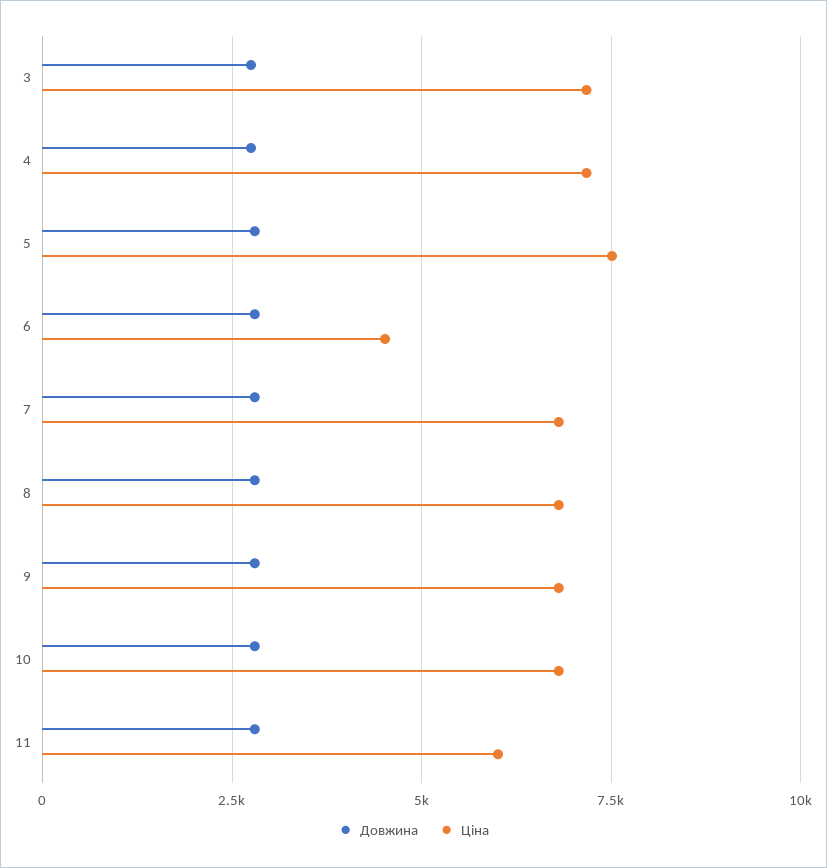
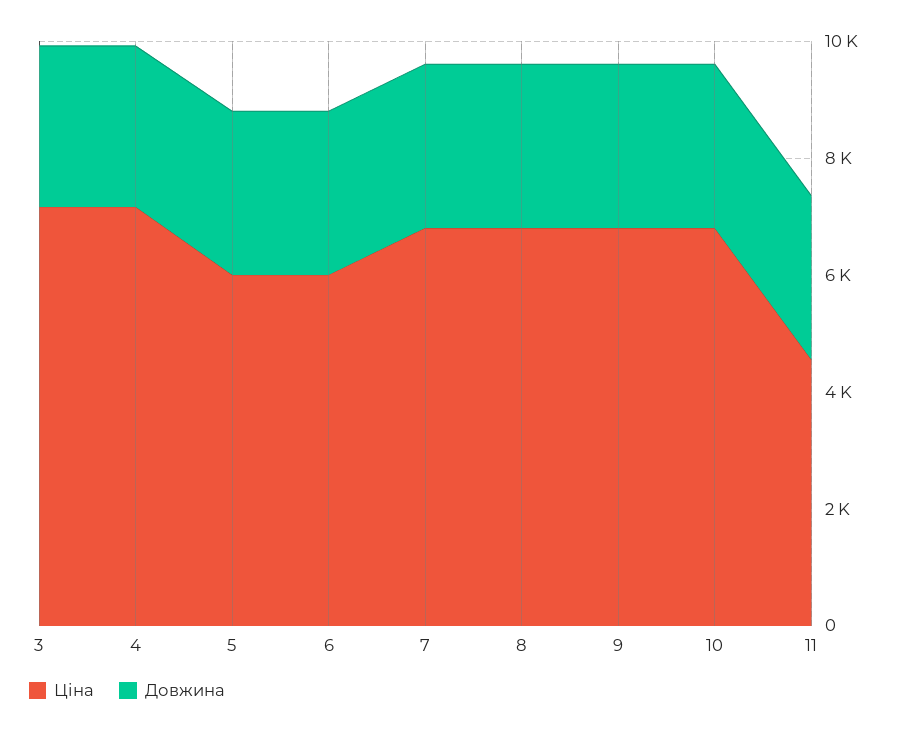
  {
    "Довжина": {
      "3": 2750,
      "4": 2750,
      "5": 2750,
      "6": 2750,
      "7": 2750,
      "8": 2750,
      "9": 2750,
      "10": 2750,
      "11": 2750
    },
    "Ціна": {
      "3": 7250,
      "4": 7250,
-     "5": 7500,
+     "5": 6000,
-     "6": 4500,
+     "6": 6000,
      "7": 6750,
      "8": 6750,
      "9": 6750,
      "10": 6750,
-     "11": 6000
+     "11": 4500
    }
  }

